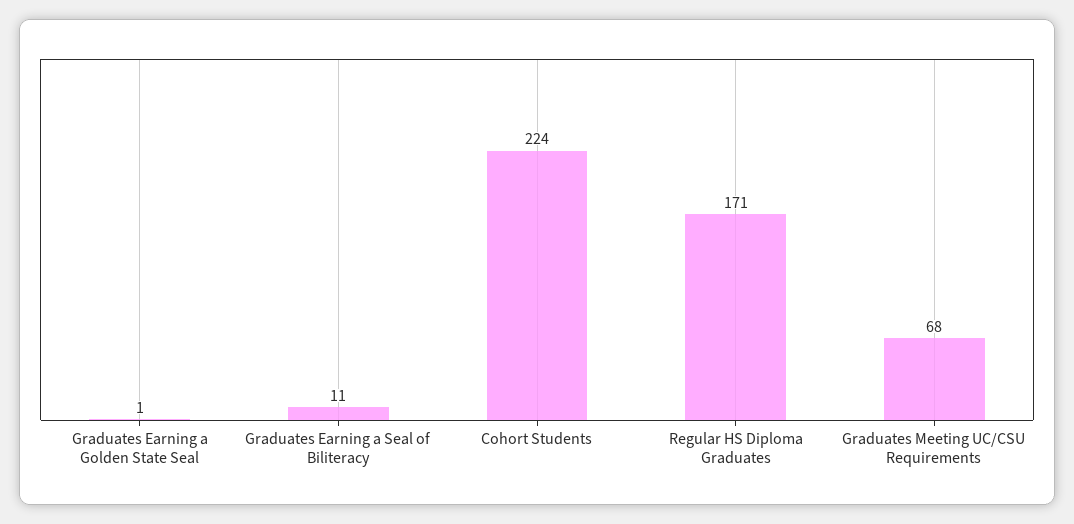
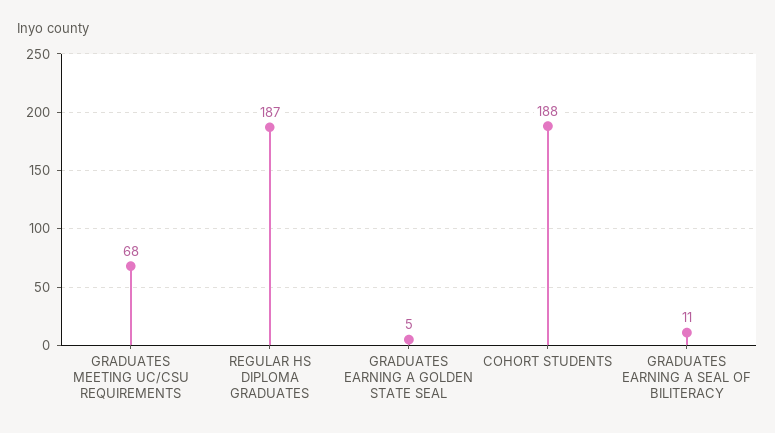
  {
-   "Graduates Earning a Golden State Seal": 1,
+   "Graduates Earning a Golden State Seal": 5,
    "Graduates Earning a Seal of Biliteracy": 11,
-   "Cohort Students": 224,
+   "Cohort Students": 188,
-   "Regular HS Diploma Graduates": 171,
+   "Regular HS Diploma Graduates": 187,
    "Graduates Meeting UC/CSU Requirements": 68
  }

